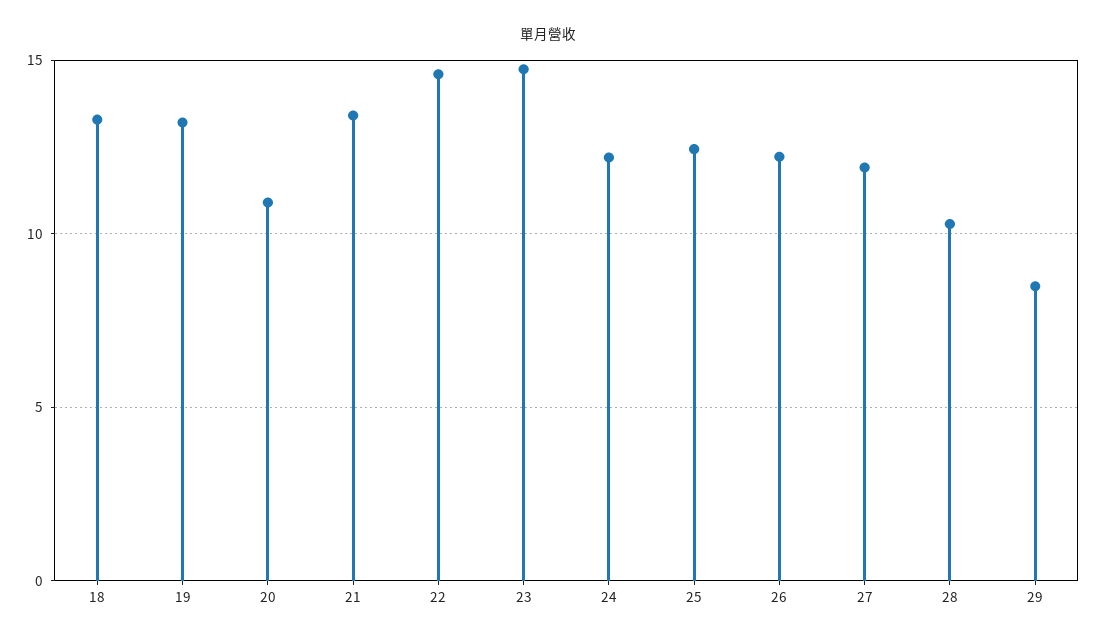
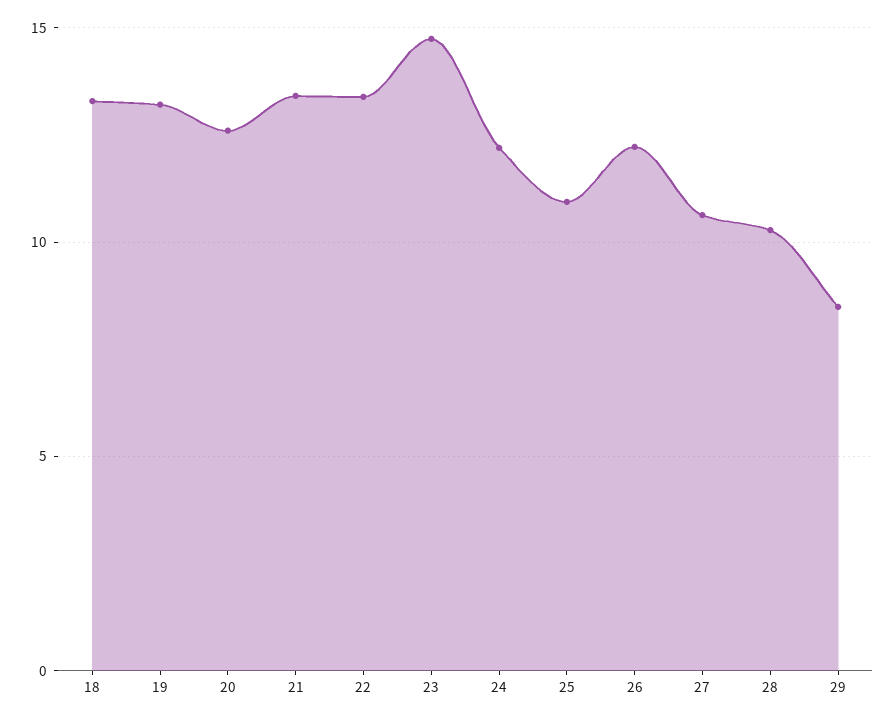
  {
    "18": 13.5,
    "19": 13,
-   "20": 11,
+   "20": 12.5,
    "21": 13.5,
-   "22": 14.5,
+   "22": 13.5,
    "23": 14.5,
    "24": 12,
-   "25": 12.5,
+   "25": 11,
    "26": 12,
-   "27": 12,
+   "27": 10.5,
    "28": 10.5,
    "29": 8.5
  }

